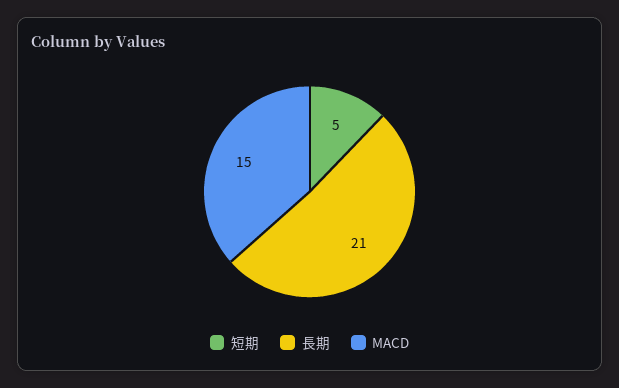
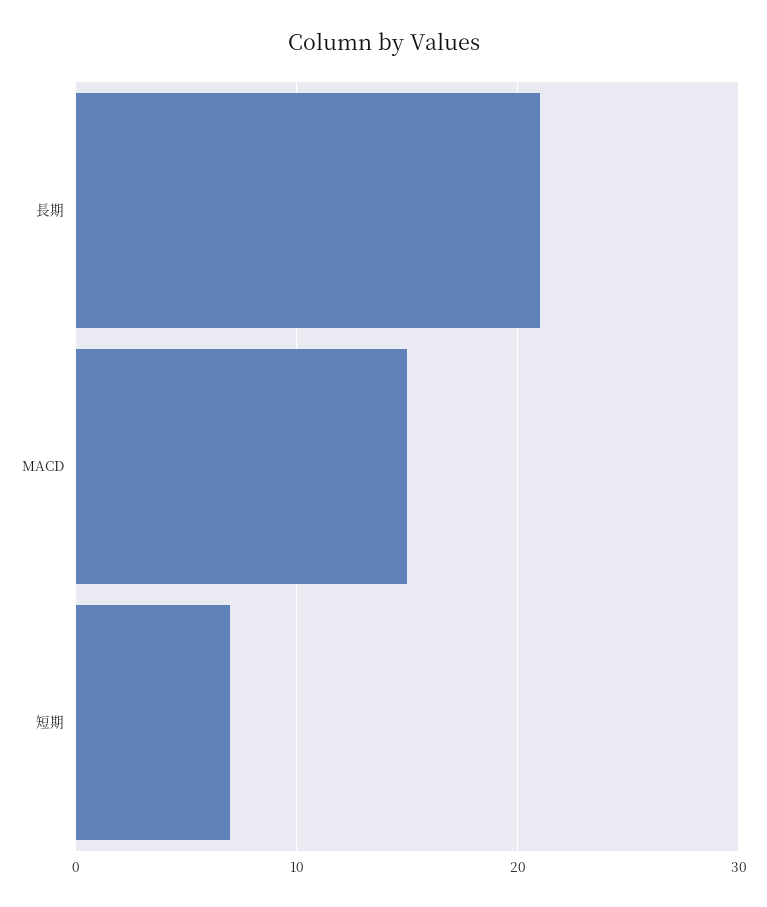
  {
-   "短期": 5,
+   "短期": 7,
    "長期": 21,
    "MACD": 15
  }

